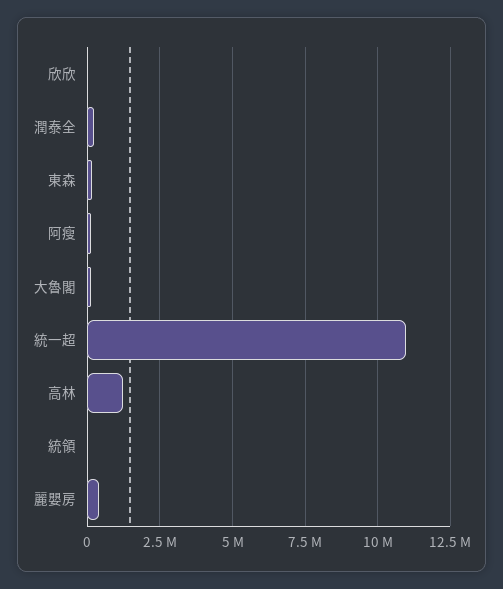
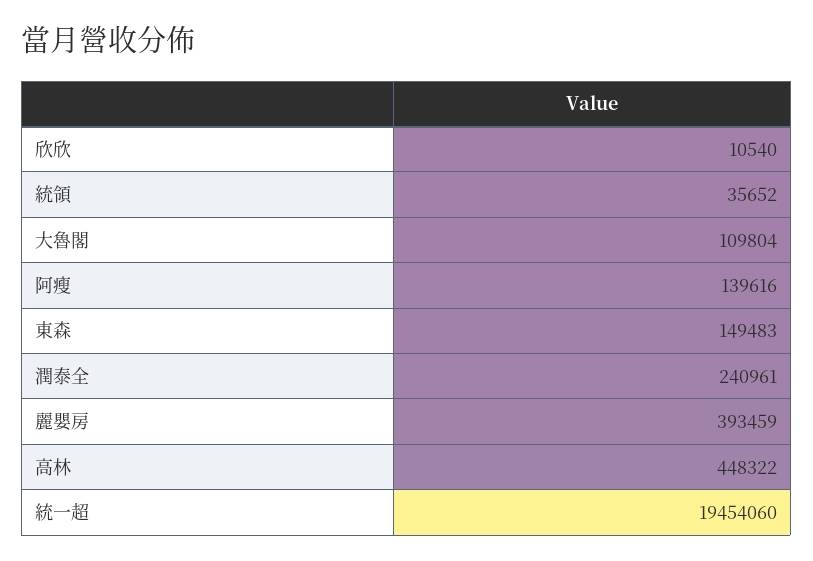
  {
    "欣欣": 10540,
    "潤泰全": 240961,
    "東森": 149483,
    "阿瘦": 139616,
    "大魯閣": 109804,
-   "統一超": 11000000,
+   "統一超": 19454060,
-   "高林": 1250000,
+   "高林": 448322,
    "統領": 35652,
    "麗嬰房": 393459
  }

